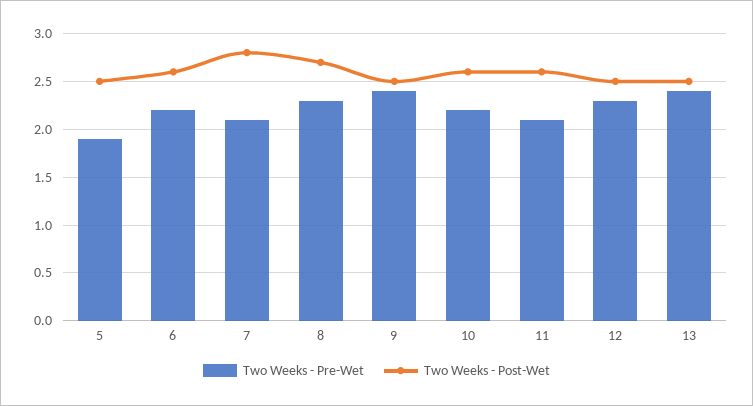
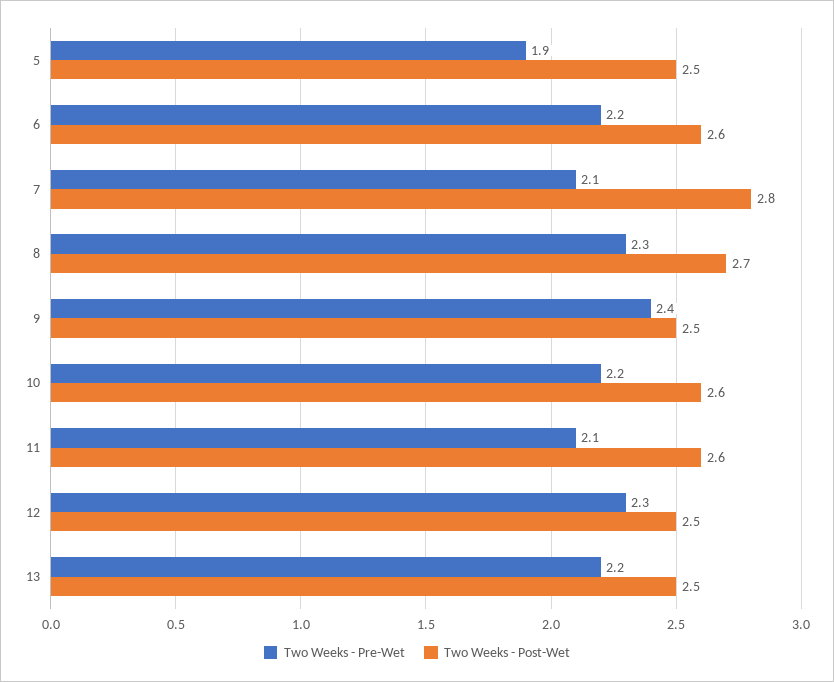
  {
    "Two Weeks - Pre-Wet": {
      "5": 1.9,
      "6": 2.2,
      "7": 2.1,
      "8": 2.3,
      "9": 2.4,
      "10": 2.2,
      "11": 2.1,
      "12": 2.3,
-     "13": 2.4
+     "13": 2.2
    },
    "Two Weeks - Post-Wet": {
      "5": 2.5,
      "6": 2.6,
      "7": 2.8,
      "8": 2.7,
      "9": 2.5,
      "10": 2.6,
      "11": 2.6,
      "12": 2.5,
      "13": 2.5
    }
  }

